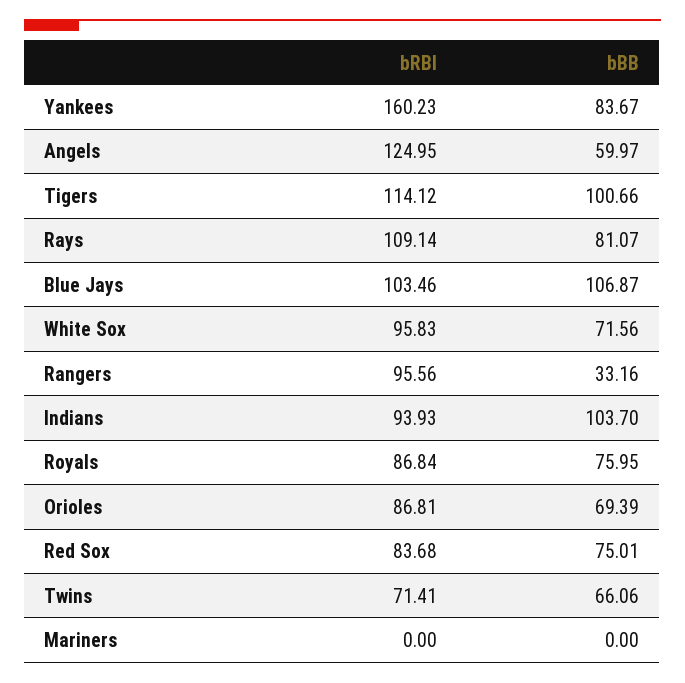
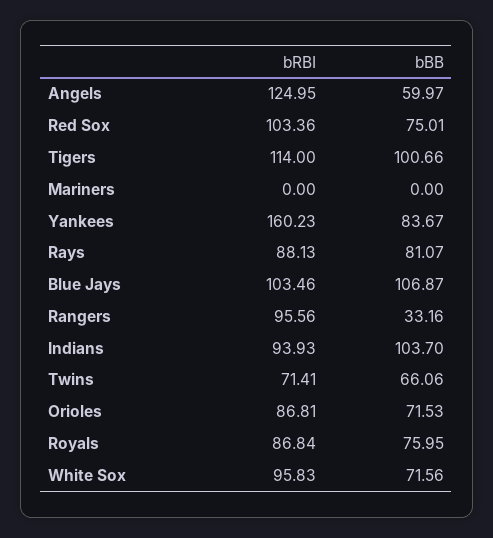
  {
    "bRBI": {
      "Yankees": 160.23,
      "Angels": 124.95,
-     "Tigers": 114.12,
+     "Tigers": 114,
-     "Rays": 109.14,
+     "Rays": 88.13,
      "Blue Jays": 103.46,
      "White Sox": 95.83,
      "Rangers": 95.56,
      "Indians": 93.93,
      "Royals": 86.84,
      "Orioles": 86.81,
-     "Red Sox": 83.68,
+     "Red Sox": 103.36,
      "Twins": 71.41,
      "Mariners": 0
    },
    "bBB": {
      "Yankees": 83.67,
      "Angels": 59.97,
      "Tigers": 100.66,
      "Rays": 81.07,
      "Blue Jays": 106.87,
      "White Sox": 71.56,
      "Rangers": 33.16,
      "Indians": 103.7,
      "Royals": 75.95,
-     "Orioles": 69.39,
+     "Orioles": 71.53,
      "Red Sox": 75.01,
      "Twins": 66.06,
      "Mariners": 0
    }
  }

